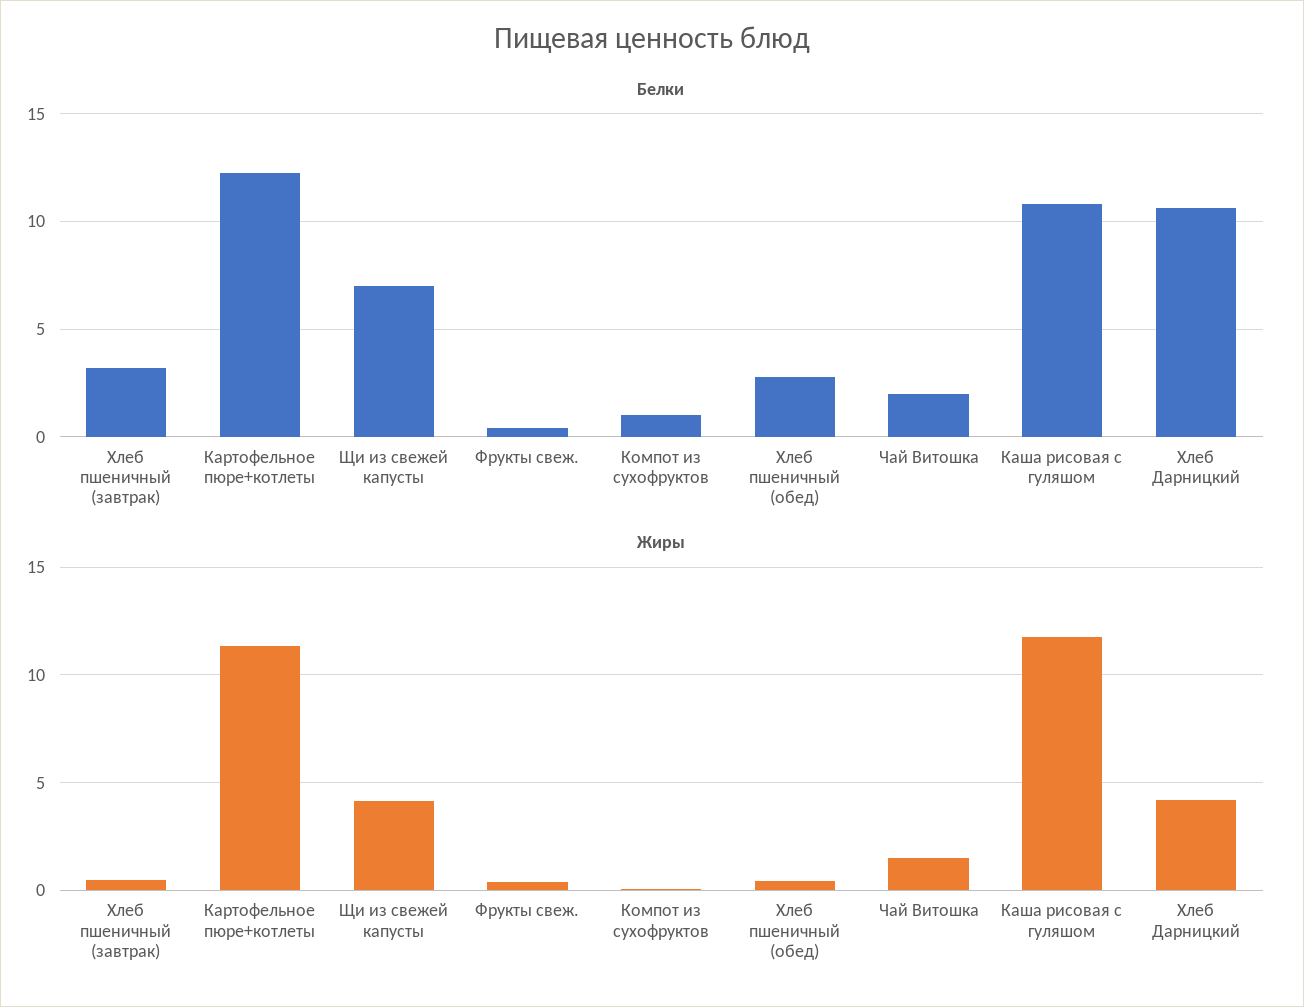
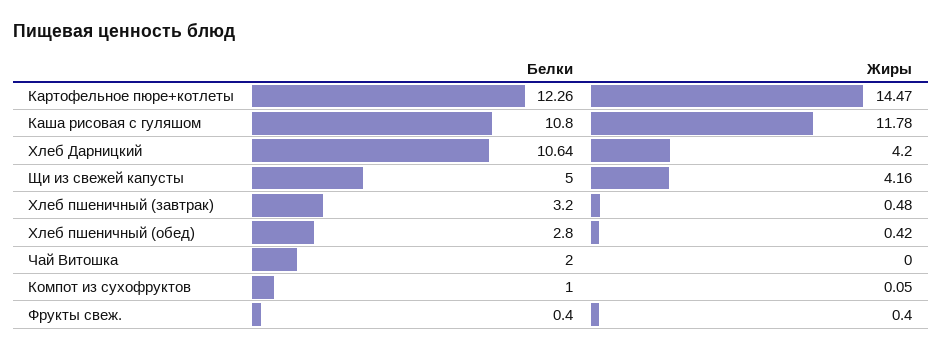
  {
    "Белки": {
      "Хлеб пшеничный (завтрак)": 3.2,
      "Картофельное пюре+котлеты": 12.26,
-     "Щи из свежей капусты": 7,
+     "Щи из свежей капусты": 5,
      "Фрукты свеж.": 0.4,
      "Компот из сухофруктов": 1,
      "Хлеб пшеничный (обед)": 2.8,
      "Чай Витошка": 2,
      "Каша рисовая с гуляшом": 10.8,
      "Хлеб Дарницкий": 10.64
    },
    "Жиры": {
      "Хлеб пшеничный (завтрак)": 0.48,
-     "Картофельное пюре+котлеты": 11.5,
+     "Картофельное пюре+котлеты": 14.47,
      "Щи из свежей капусты": 4.16,
      "Фрукты свеж.": 0.4,
      "Компот из сухофруктов": 0.05,
      "Хлеб пшеничный (обед)": 0.42,
-     "Чай Витошка": 1.5,
+     "Чай Витошка": 0,
      "Каша рисовая с гуляшом": 11.78,
      "Хлеб Дарницкий": 4.2
    }
  }

